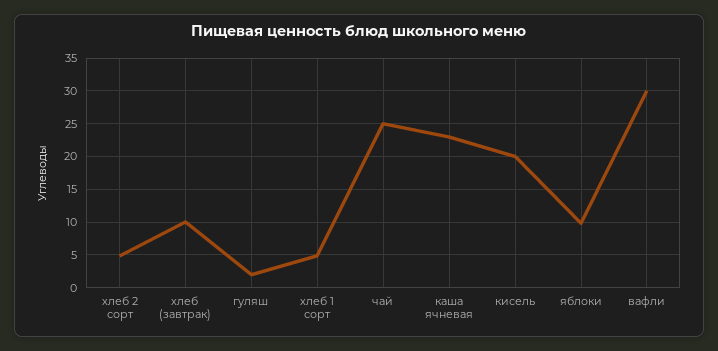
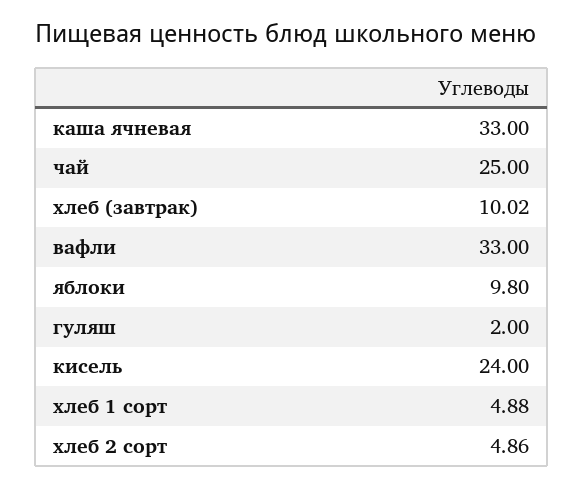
  {
    "хлеб 2 сорт": 4.86,
    "хлеб (завтрак)": 10.02,
    "гуляш": 2,
    "хлеб 1 сорт": 4.88,
    "чай": 25,
-   "каша ячневая": 23,
+   "каша ячневая": 33,
-   "кисель": 20,
+   "кисель": 24,
    "яблоки": 9.8,
-   "вафли": 30
+   "вафли": 33
  }

